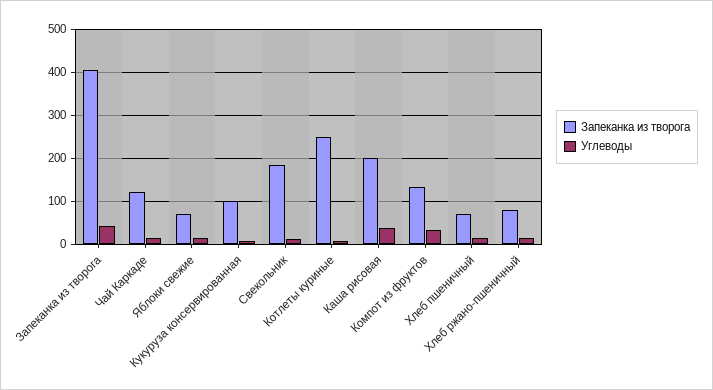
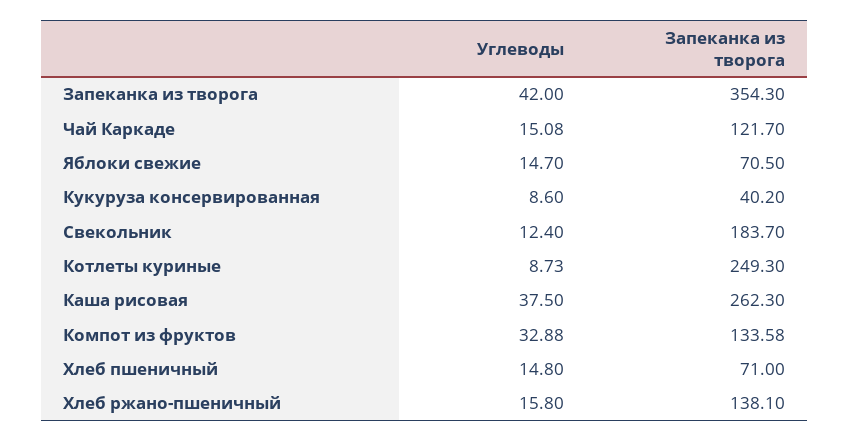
  {
    "Запеканка из творога": {
-     "Запеканка из творога": 400,
+     "Запеканка из творога": 354.3,
      "Чай Каркаде": 121.7,
      "Яблоки свежие": 70.5,
-     "Кукуруза консервированная": 100,
+     "Кукуруза консервированная": 40.2,
      "Свекольник": 183.7,
      "Котлеты куриные": 249.3,
-     "Каша рисовая": 200,
+     "Каша рисовая": 262.3,
      "Компот из фруктов": 133.58,
      "Хлеб пшеничный": 71,
-     "Хлеб ржано-пшеничный": 80
+     "Хлеб ржано-пшеничный": 138.1
    },
    "Углеводы": {
      "Запеканка из творога": 42,
      "Чай Каркаде": 15.08,
      "Яблоки свежие": 14.7,
      "Кукуруза консервированная": 8.6,
      "Свекольник": 12.4,
      "Котлеты куриные": 8.73,
      "Каша рисовая": 37.5,
      "Компот из фруктов": 32.88,
      "Хлеб пшеничный": 14.8,
      "Хлеб ржано-пшеничный": 15.8
    }
  }

